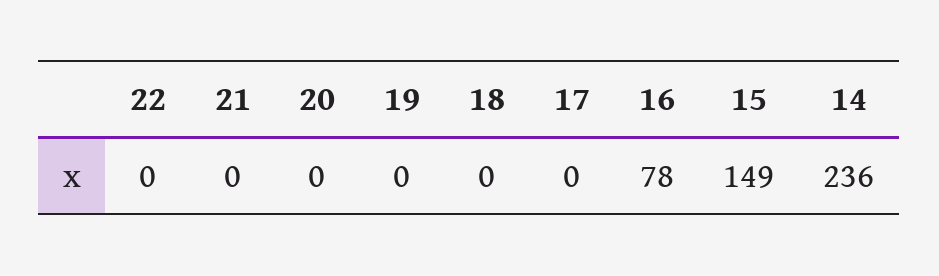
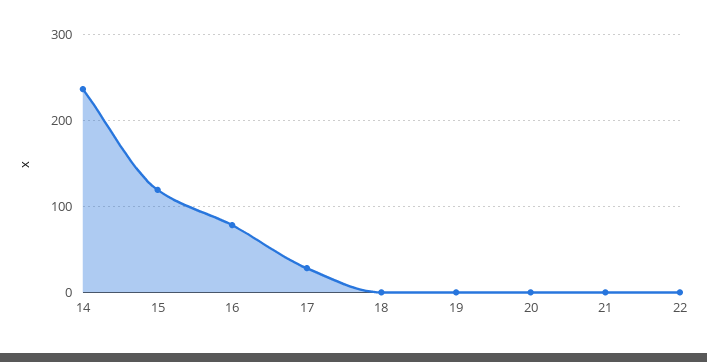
  {
    "22": 0,
    "21": 0,
    "20": 0,
    "19": 0,
    "18": 0,
-   "17": 0,
+   "17": 30,
    "16": 78,
-   "15": 149,
+   "15": 120,
    "14": 236
  }

